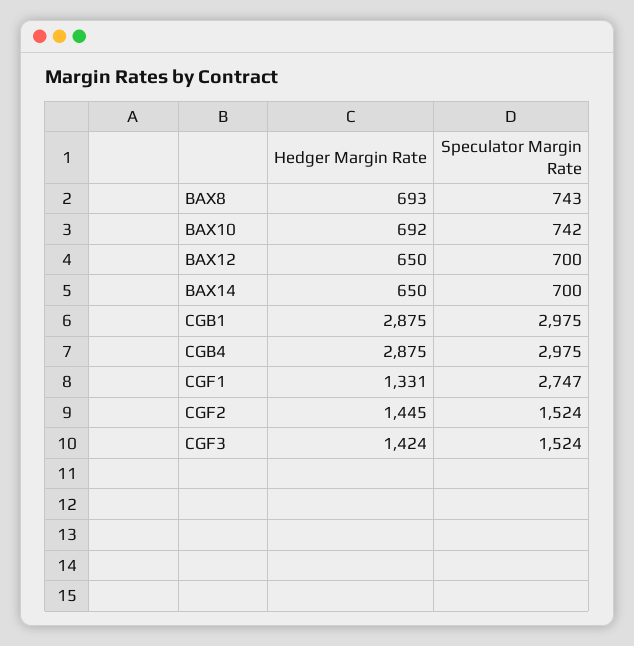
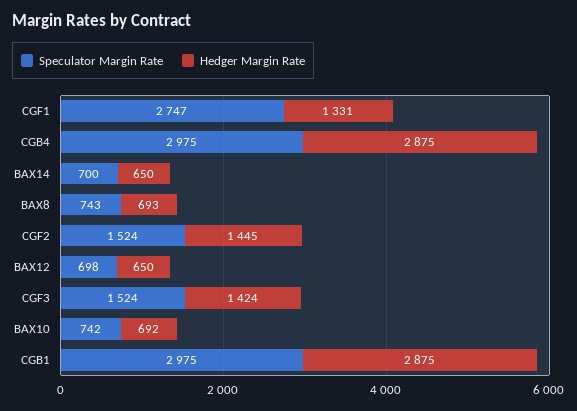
  {
    "Hedger Margin Rate": {
      "BAX8": 693,
      "BAX10": 692,
      "BAX12": 650,
      "BAX14": 650,
      "CGB1": 2875,
      "CGB4": 2875,
      "CGF1": 1331,
      "CGF2": 1445,
      "CGF3": 1424
    },
    "Speculator Margin Rate": {
      "BAX8": 743,
      "BAX10": 742,
-     "BAX12": 700,
+     "BAX12": 698,
      "BAX14": 700,
      "CGB1": 2975,
      "CGB4": 2975,
      "CGF1": 2747,
      "CGF2": 1524,
      "CGF3": 1524
    }
  }

